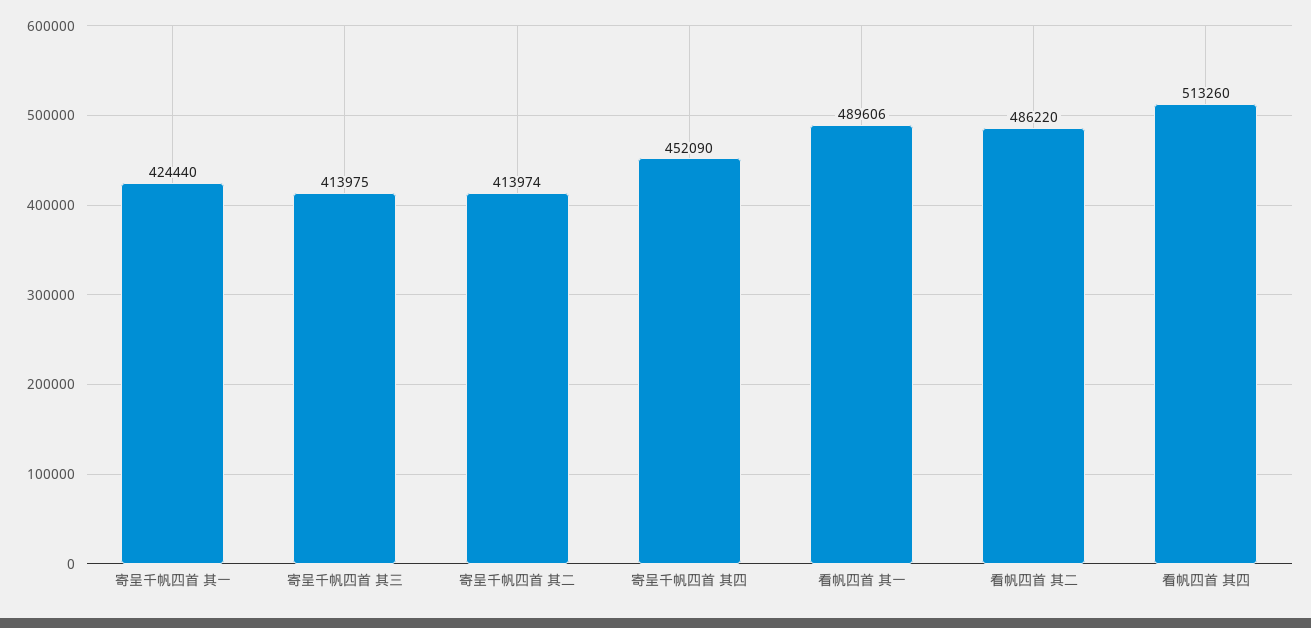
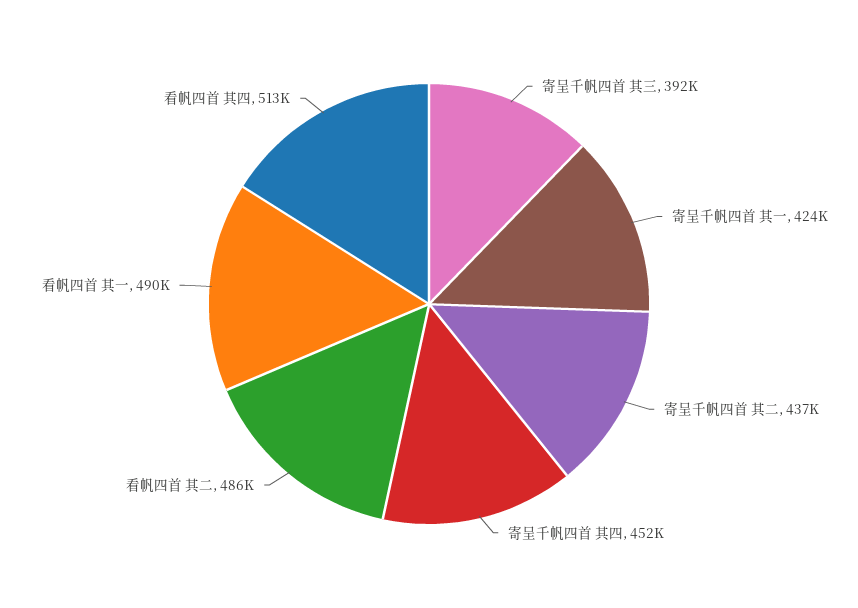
  {
    "寄呈千帆四首 其一": 424440,
-   "寄呈千帆四首 其三": 413975,
+   "寄呈千帆四首 其三": 392000,
-   "寄呈千帆四首 其二": 413974,
+   "寄呈千帆四首 其二": 437000,
    "寄呈千帆四首 其四": 452090,
    "看帆四首 其一": 489606,
    "看帆四首 其二": 486220,
    "看帆四首 其四": 513260
  }

